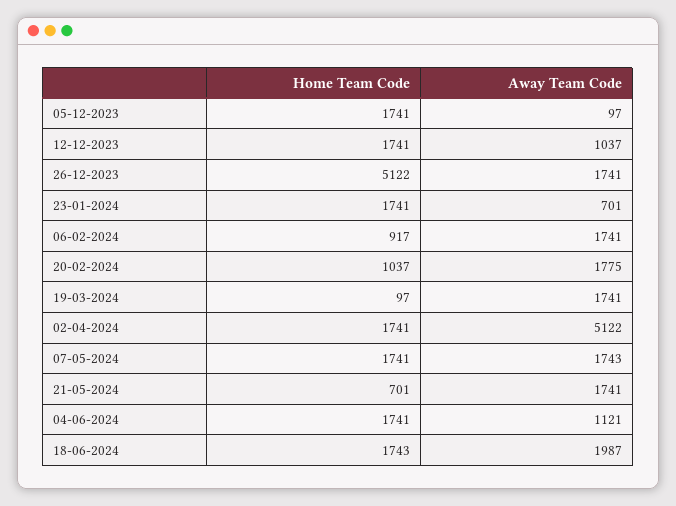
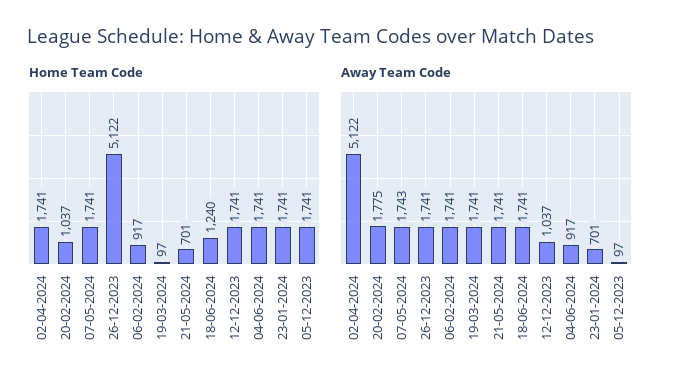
  {
    "Home Team Code": {
      "05-12-2023": 1741,
      "12-12-2023": 1741,
      "26-12-2023": 5122,
      "23-01-2024": 1741,
      "06-02-2024": 917,
      "20-02-2024": 1037,
      "19-03-2024": 97,
      "02-04-2024": 1741,
      "07-05-2024": 1741,
      "21-05-2024": 701,
      "04-06-2024": 1741,
-     "18-06-2024": 1743
+     "18-06-2024": 1240
    },
    "Away Team Code": {
      "05-12-2023": 97,
      "12-12-2023": 1037,
      "26-12-2023": 1741,
      "23-01-2024": 701,
      "06-02-2024": 1741,
      "20-02-2024": 1775,
      "19-03-2024": 1741,
      "02-04-2024": 5122,
      "07-05-2024": 1743,
      "21-05-2024": 1741,
-     "04-06-2024": 1121,
+     "04-06-2024": 917,
-     "18-06-2024": 1987
+     "18-06-2024": 1741
    }
  }

